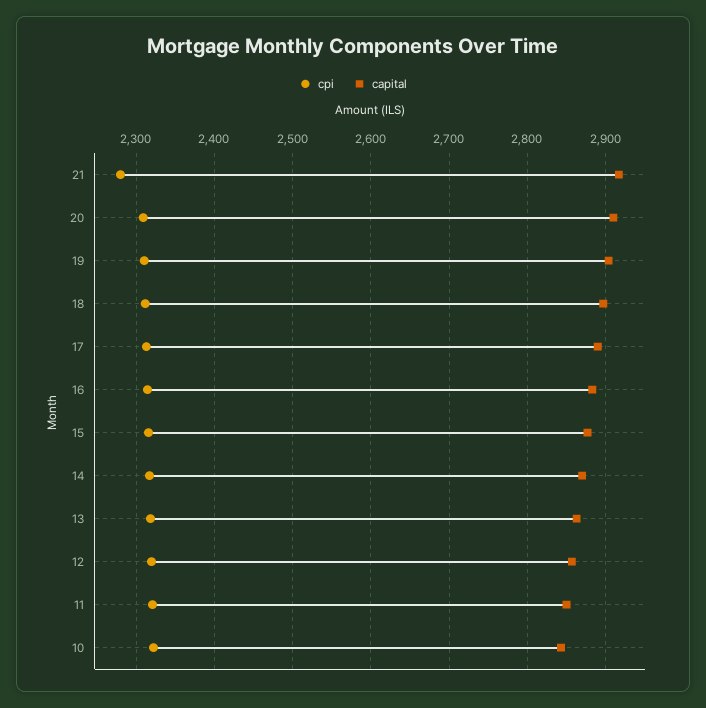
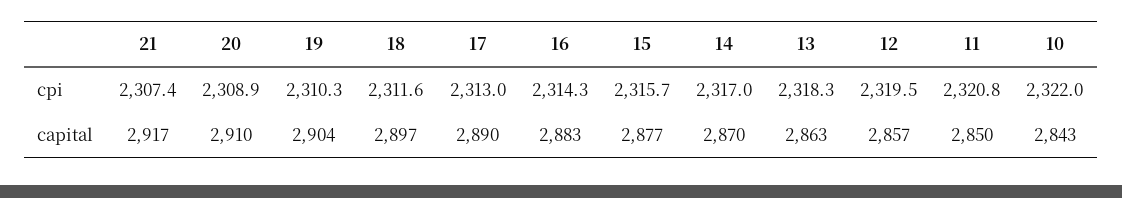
  {
    "cpi": {
-     "21": 2280,
+     "21": 2307.4,
      "20": 2308.9,
      "19": 2310.3,
      "18": 2311.6,
      "17": 2313,
      "16": 2314.3,
      "15": 2315.7,
      "14": 2317,
      "13": 2318.3,
      "12": 2319.5,
      "11": 2320.8,
      "10": 2322
    },
    "capital": {
      "21": 2917,
      "20": 2910,
      "19": 2904,
      "18": 2897,
      "17": 2890,
      "16": 2883,
      "15": 2877,
      "14": 2870,
      "13": 2863,
      "12": 2857,
      "11": 2850,
      "10": 2843
    }
  }

